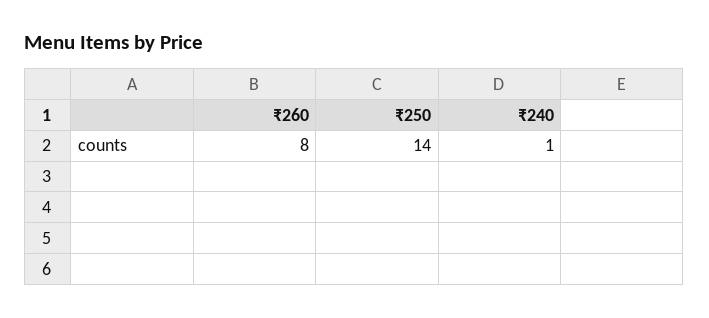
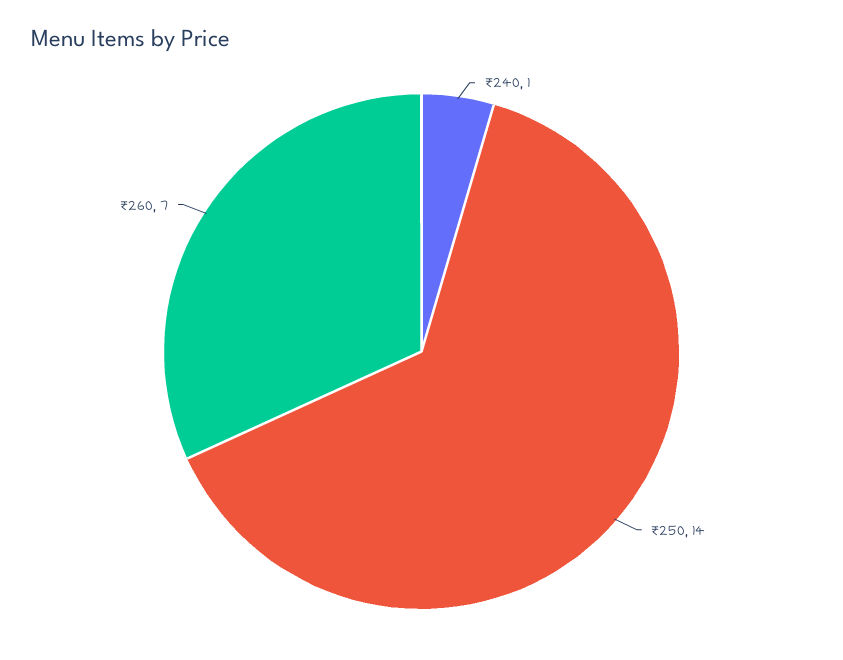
  {
-   "₹260": 8,
+   "₹260": 7,
    "₹250": 14,
    "₹240": 1
  }

